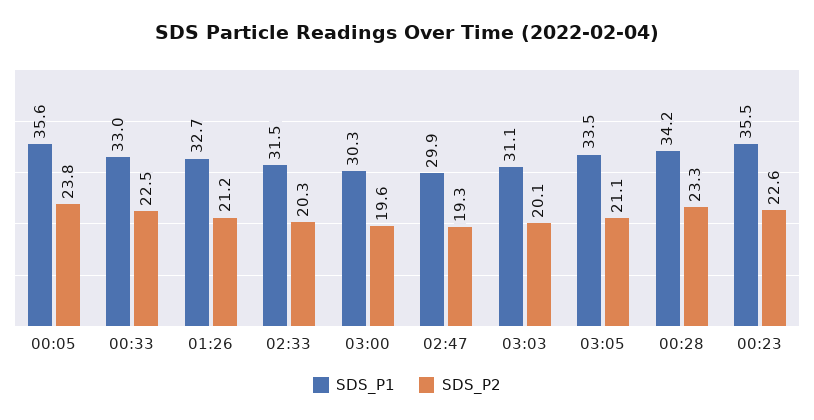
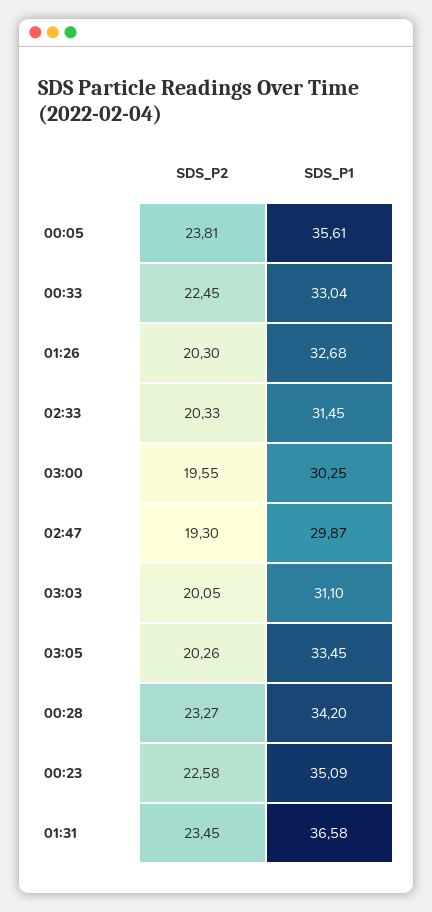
  {
    "SDS_P1": {
      "00:05": 35.61,
      "00:33": 33.04,
      "01:26": 32.68,
      "02:33": 31.45,
      "03:00": 30.25,
      "02:47": 29.87,
      "03:03": 31.1,
      "03:05": 33.45,
      "00:28": 34.2,
-     "00:23": 35.5
+     "00:23": 35.09,
+     "01:31": 36.58
    },
    "SDS_P2": {
      "00:05": 23.81,
      "00:33": 22.45,
-     "01:26": 21.2,
+     "01:26": 20.3,
      "02:33": 20.33,
      "03:00": 19.55,
      "02:47": 19.3,
      "03:03": 20.05,
-     "03:05": 21.1,
+     "03:05": 20.26,
      "00:28": 23.27,
-     "00:23": 22.58
+     "00:23": 22.58,
+     "01:31": 23.45
    }
  }

